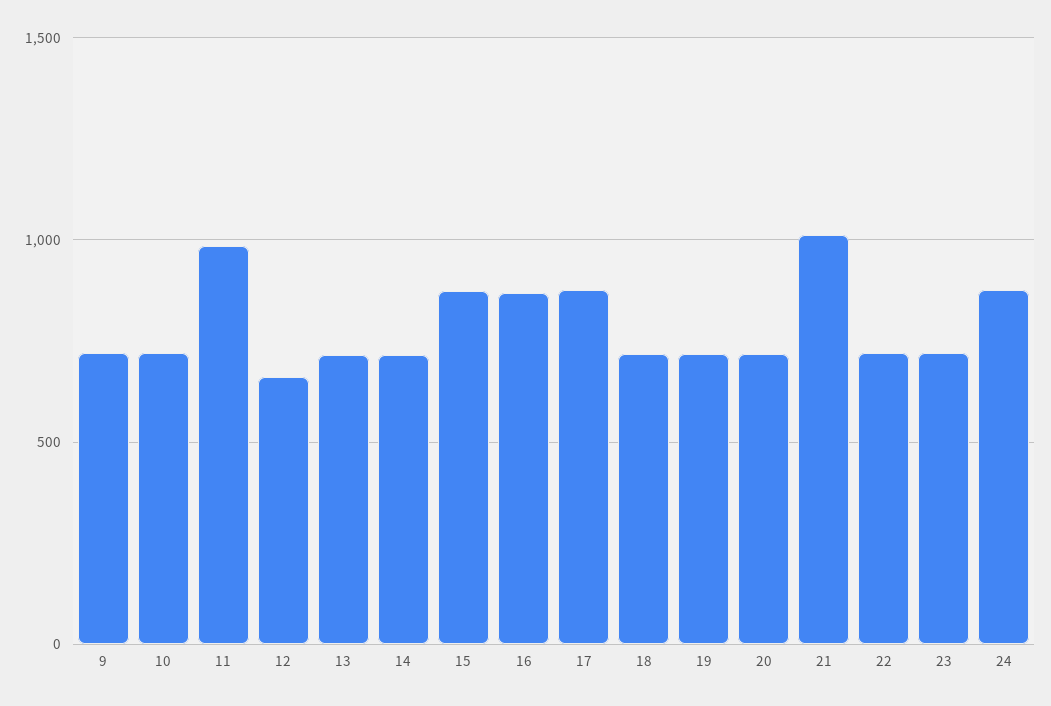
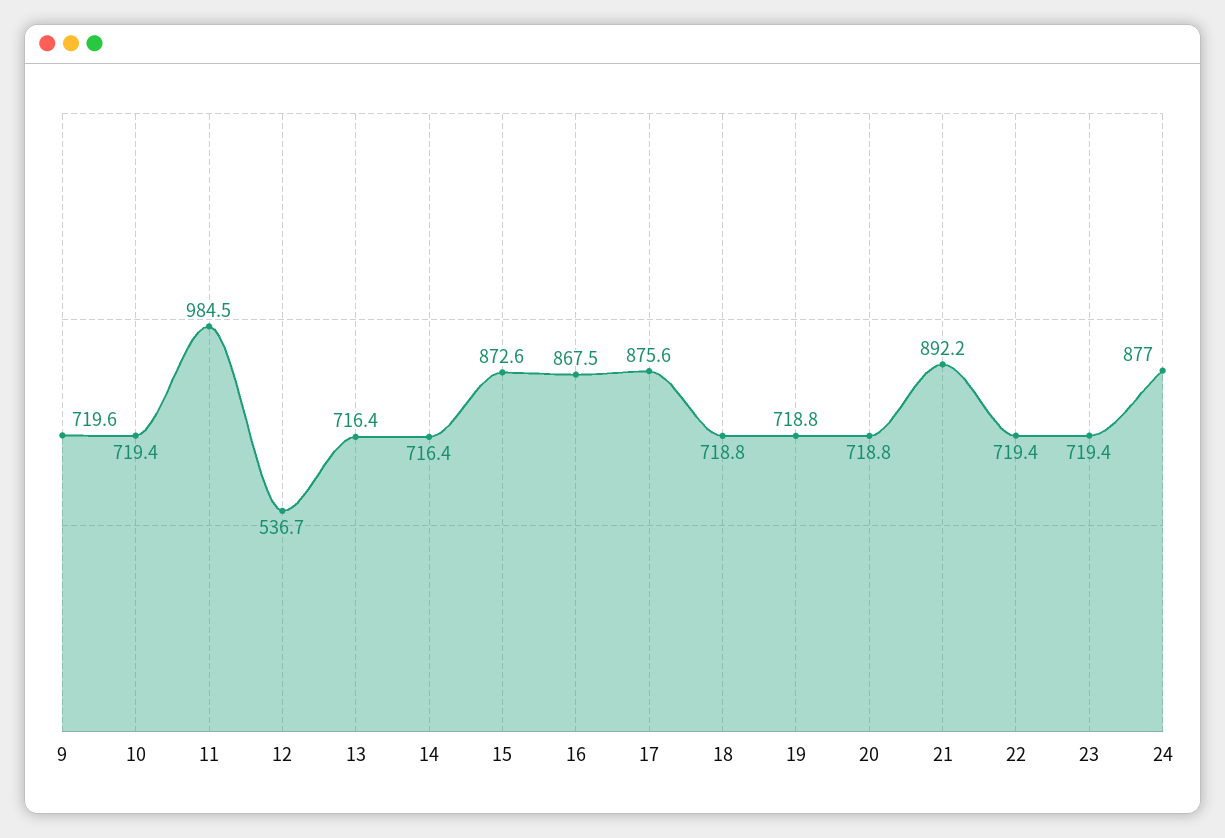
  {
    "9": 719.6,
    "10": 719.4,
    "11": 984.5,
-   "12": 650,
+   "12": 536.7,
    "13": 716.4,
    "14": 716.4,
    "15": 872.6,
    "16": 867.5,
    "17": 875.6,
    "18": 718.8,
    "19": 718.8,
    "20": 718.8,
-   "21": 1000,
+   "21": 892.2,
    "22": 719.4,
    "23": 719.4,
    "24": 877
  }

